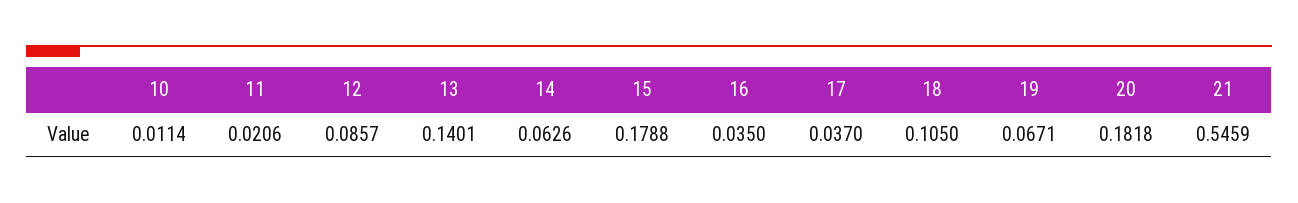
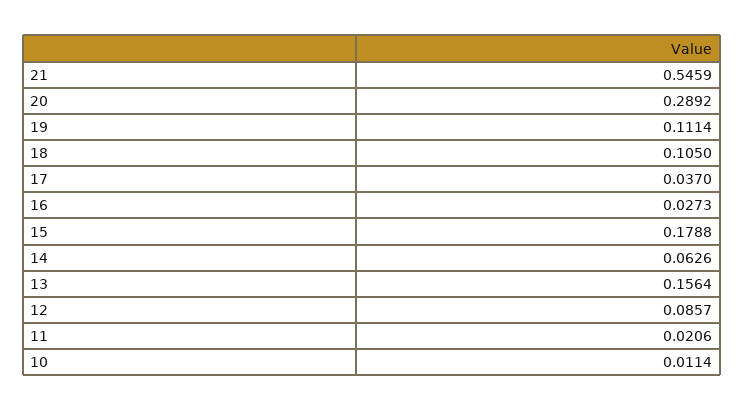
  {
    "10": 0.0114,
    "11": 0.0206,
    "12": 0.0857,
-   "13": 0.1401,
+   "13": 0.1564,
    "14": 0.0626,
    "15": 0.1788,
-   "16": 0.035,
+   "16": 0.0273,
    "17": 0.037,
    "18": 0.105,
-   "19": 0.0671,
+   "19": 0.1114,
-   "20": 0.1818,
+   "20": 0.2892,
    "21": 0.5459
  }

